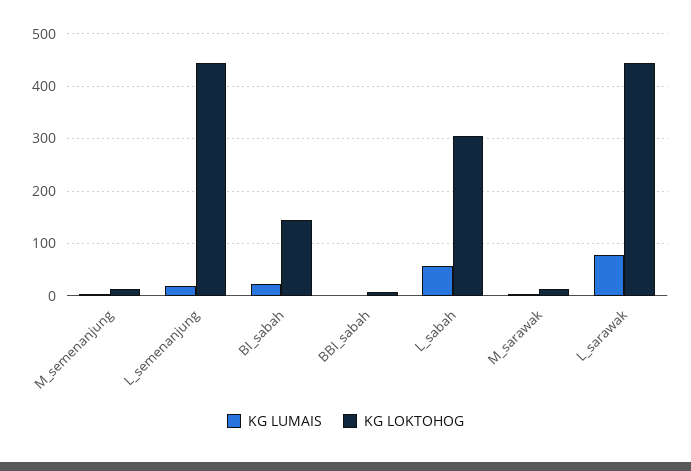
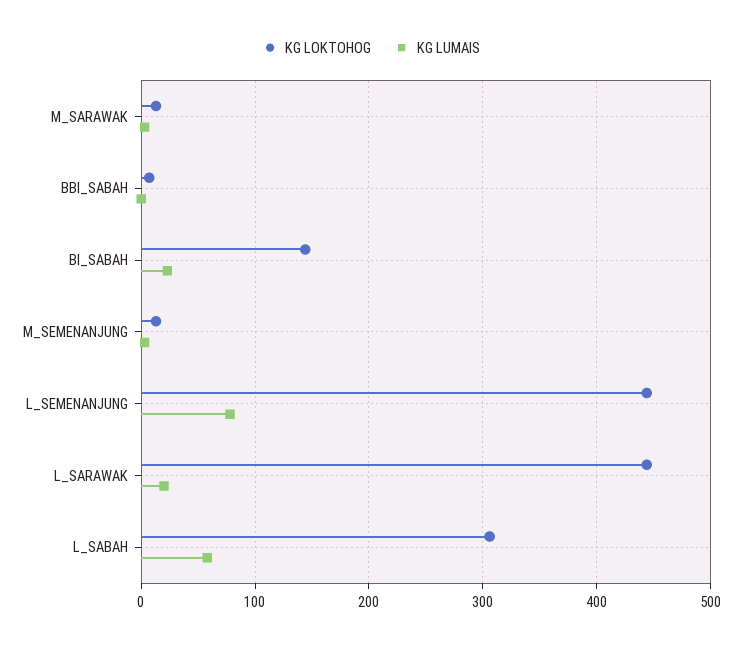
  {
    "KG LUMAIS": {
      "M_semenanjung": 0,
-     "L_semenanjung": 20,
+     "L_semenanjung": 80,
      "BI_sabah": 20,
      "BBI_sabah": 0,
      "L_sabah": 60,
      "M_sarawak": 0,
-     "L_sarawak": 80
+     "L_sarawak": 20
    },
    "KG LOKTOHOG": {
      "M_semenanjung": 10,
      "L_semenanjung": 440,
      "BI_sabah": 140,
      "BBI_sabah": 10,
      "L_sabah": 310,
      "M_sarawak": 10,
      "L_sarawak": 440
    }
  }

